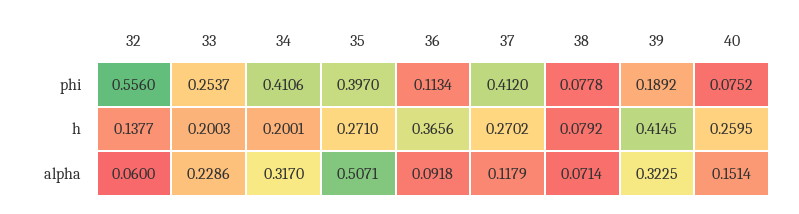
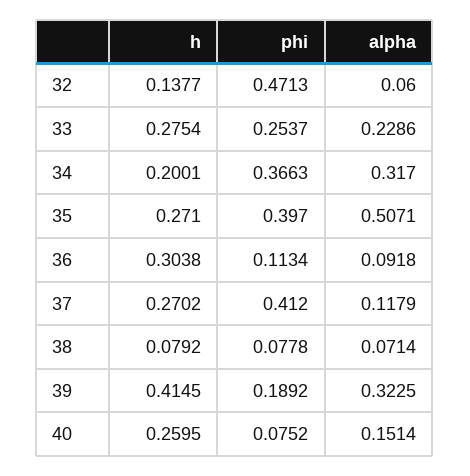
  {
    "32": {
-     "phi": 0.556,
+     "phi": 0.4713,
      "h": 0.1377,
      "alpha": 0.06
    },
    "33": {
      "phi": 0.2537,
-     "h": 0.2003,
+     "h": 0.2754,
      "alpha": 0.2286
    },
    "34": {
-     "phi": 0.4106,
+     "phi": 0.3663,
      "h": 0.2001,
      "alpha": 0.317
    },
    "35": {
      "phi": 0.397,
      "h": 0.271,
      "alpha": 0.5071
    },
    "36": {
      "phi": 0.1134,
-     "h": 0.3656,
+     "h": 0.3038,
      "alpha": 0.0918
    },
    "37": {
      "phi": 0.412,
      "h": 0.2702,
      "alpha": 0.1179
    },
    "38": {
      "phi": 0.0778,
      "h": 0.0792,
      "alpha": 0.0714
    },
    "39": {
      "phi": 0.1892,
      "h": 0.4145,
      "alpha": 0.3225
    },
    "40": {
      "phi": 0.0752,
      "h": 0.2595,
      "alpha": 0.1514
    }
  }

